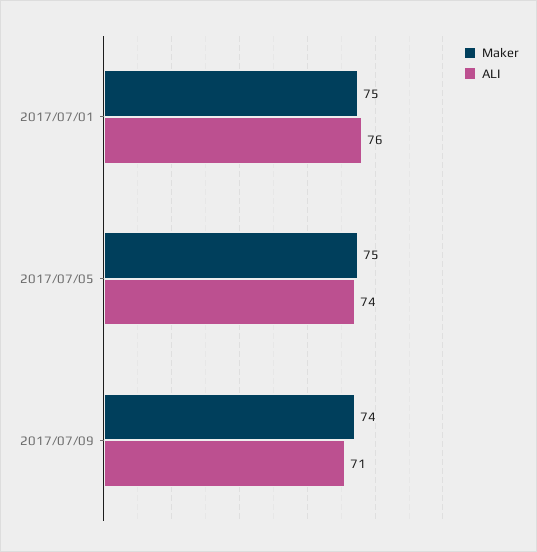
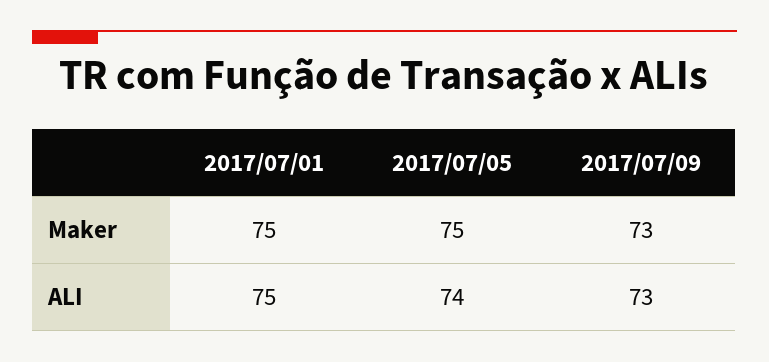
  {
    "Maker": {
      "2017/07/01": 75,
      "2017/07/05": 75,
-     "2017/07/09": 74
+     "2017/07/09": 73
    },
    "ALI": {
-     "2017/07/01": 76,
+     "2017/07/01": 75,
      "2017/07/05": 74,
-     "2017/07/09": 71
+     "2017/07/09": 73
    }
  }

